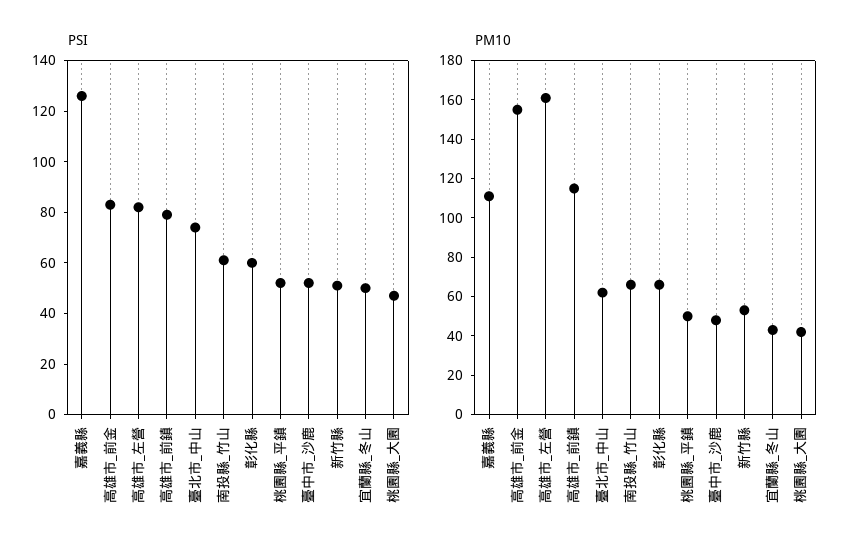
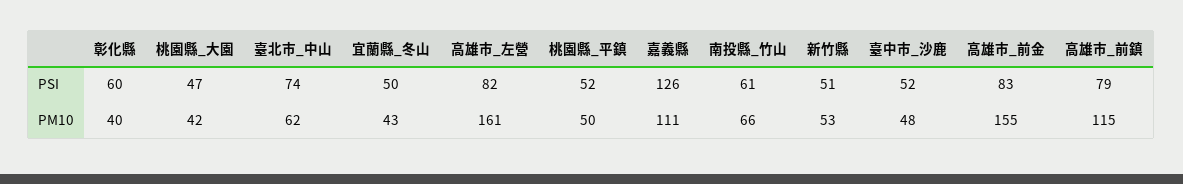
  {
    "PSI": {
      "嘉義縣": 126,
      "高雄市_前金": 83,
      "高雄市_左營": 82,
      "高雄市_前鎮": 79,
      "臺北市_中山": 74,
      "南投縣_竹山": 61,
      "彰化縣": 60,
      "桃園縣_平鎮": 52,
      "臺中市_沙鹿": 52,
      "新竹縣": 51,
      "宜蘭縣_冬山": 50,
      "桃園縣_大園": 47
    },
    "PM10": {
      "嘉義縣": 111,
      "高雄市_前金": 155,
      "高雄市_左營": 161,
      "高雄市_前鎮": 115,
      "臺北市_中山": 62,
      "南投縣_竹山": 66,
-     "彰化縣": 65,
+     "彰化縣": 40,
      "桃園縣_平鎮": 50,
      "臺中市_沙鹿": 48,
      "新竹縣": 53,
      "宜蘭縣_冬山": 43,
      "桃園縣_大園": 42
    }
  }

